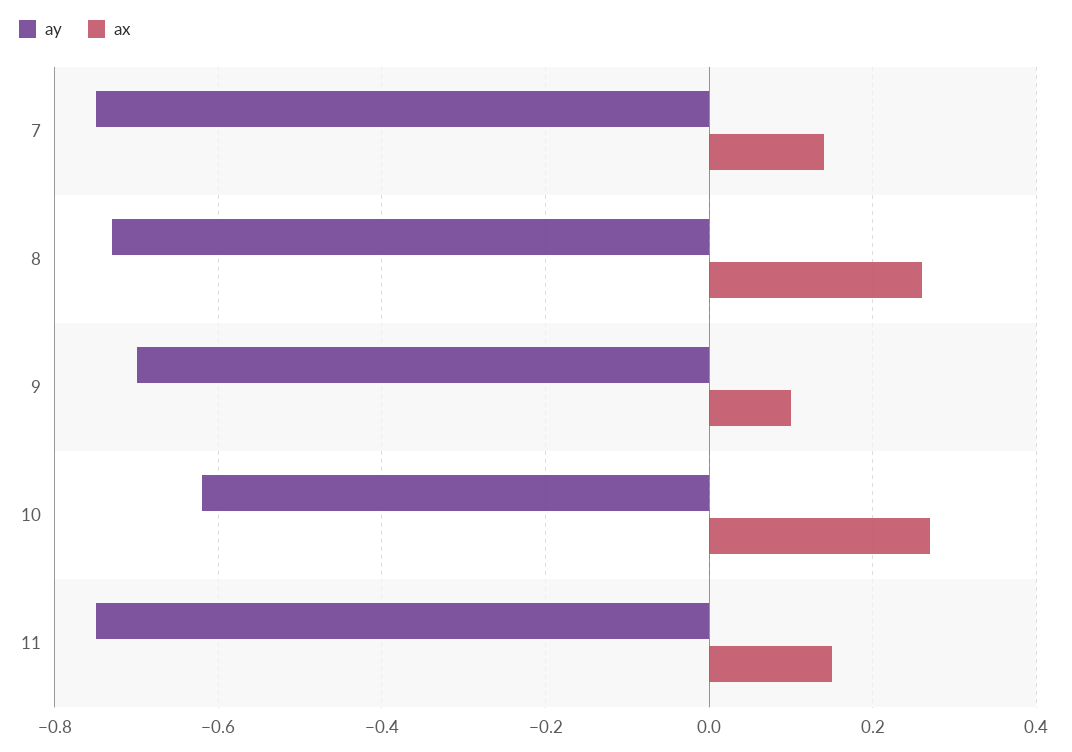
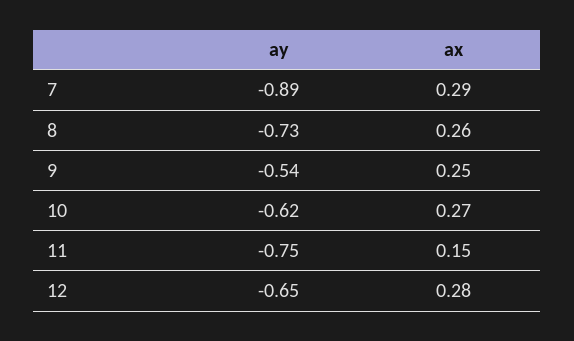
  {
    "ay": {
-     "7": -0.75,
+     "7": -0.89,
      "8": -0.73,
-     "9": -0.7,
+     "9": -0.54,
      "10": -0.62,
-     "11": -0.75
+     "11": -0.75,
+     "12": -0.65
    },
    "ax": {
-     "7": 0.15,
+     "7": 0.29,
      "8": 0.26,
-     "9": 0.1,
+     "9": 0.25,
      "10": 0.27,
-     "11": 0.15
+     "11": 0.15,
+     "12": 0.28
    }
  }

